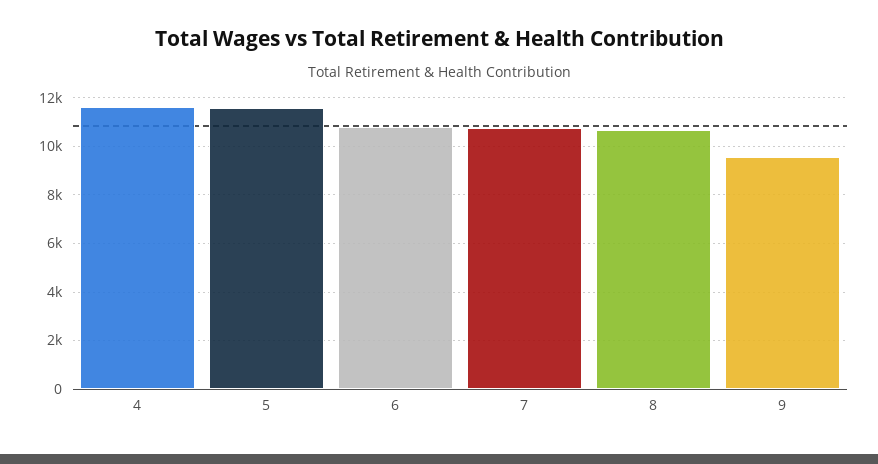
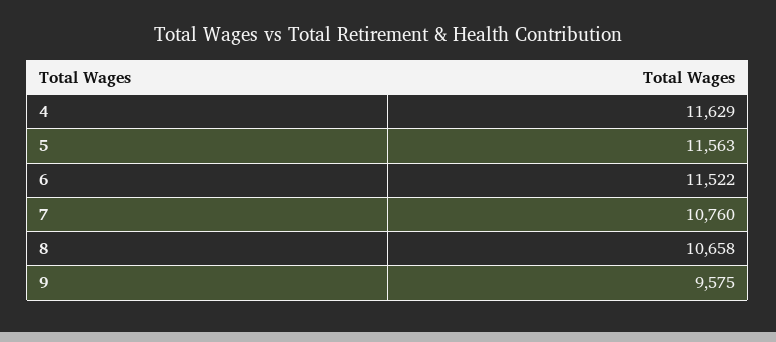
  {
    "4": 11629,
    "5": 11563,
-   "6": 10750,
+   "6": 11522,
    "7": 10760,
    "8": 10658,
    "9": 9575
  }

